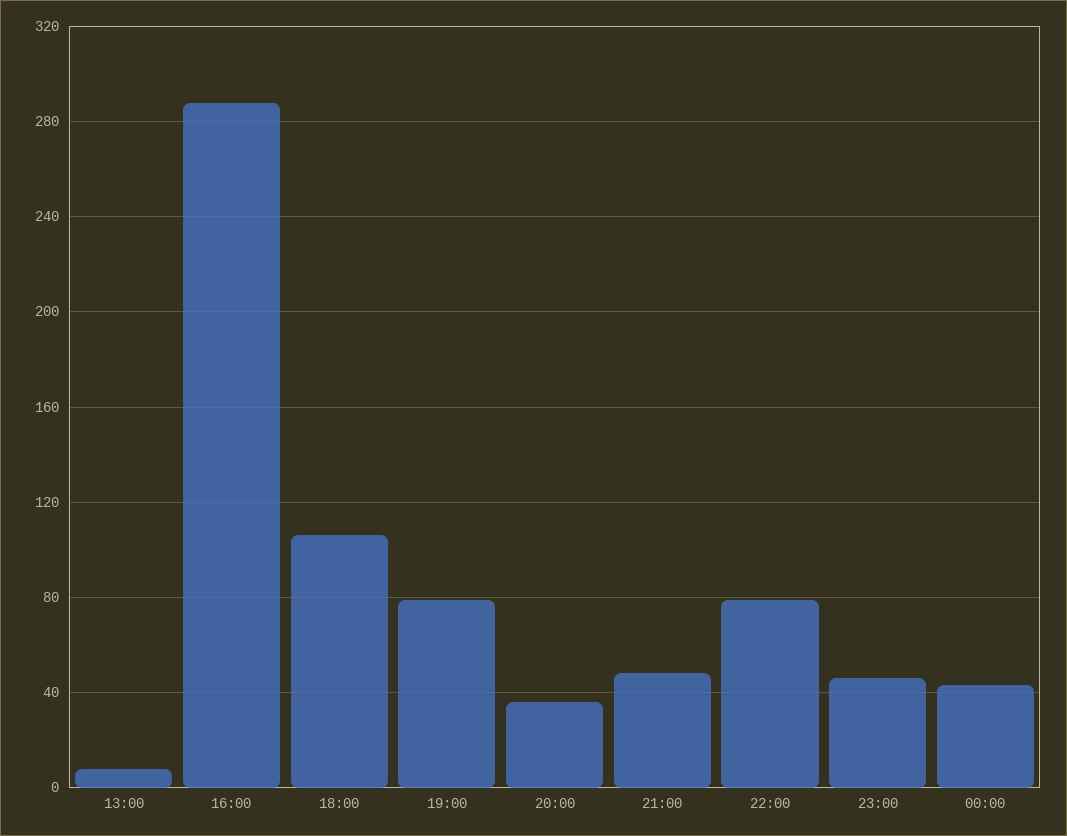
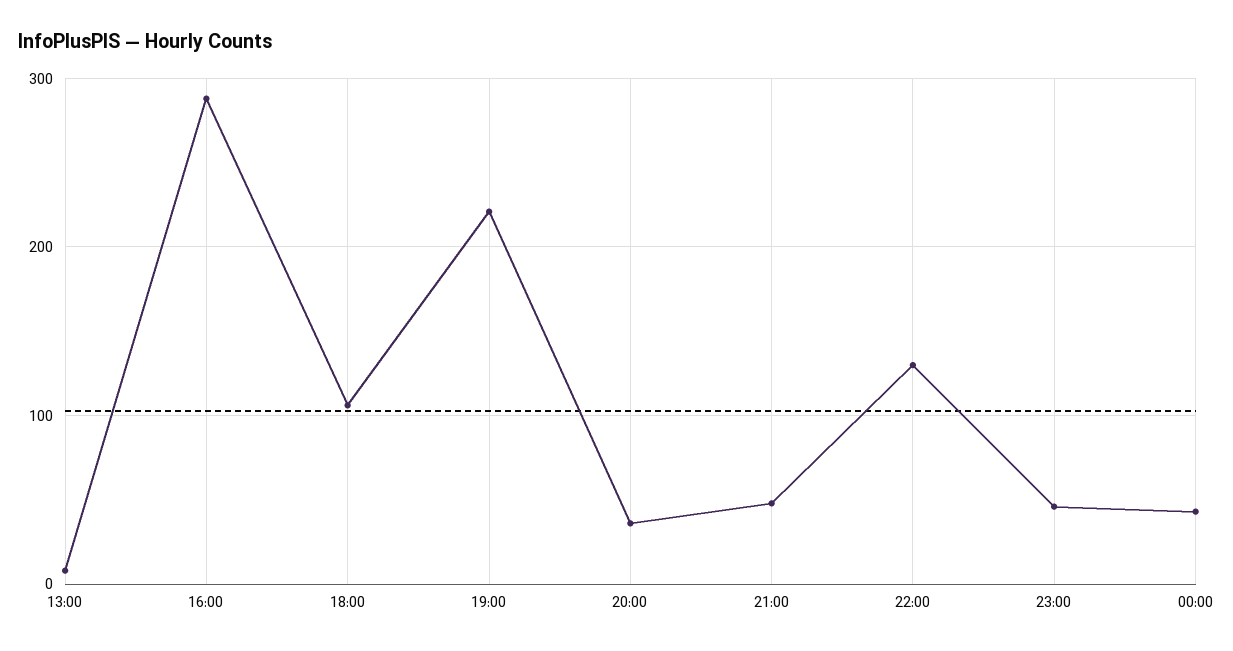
  {
    "13:00": 10,
    "16:00": 290,
    "18:00": 105,
-   "19:00": 80,
+   "19:00": 220,
    "20:00": 35,
    "21:00": 50,
-   "22:00": 80,
+   "22:00": 130,
    "23:00": 45,
    "00:00": 45
  }

